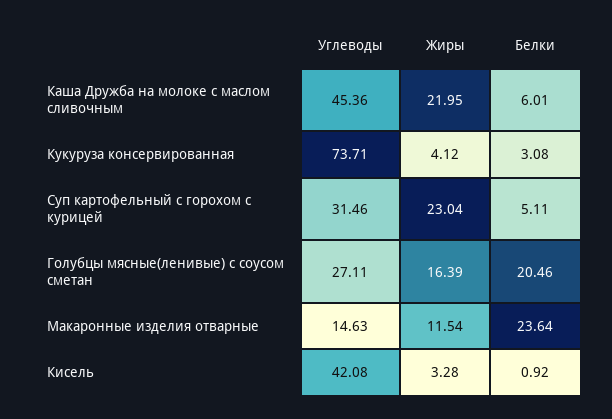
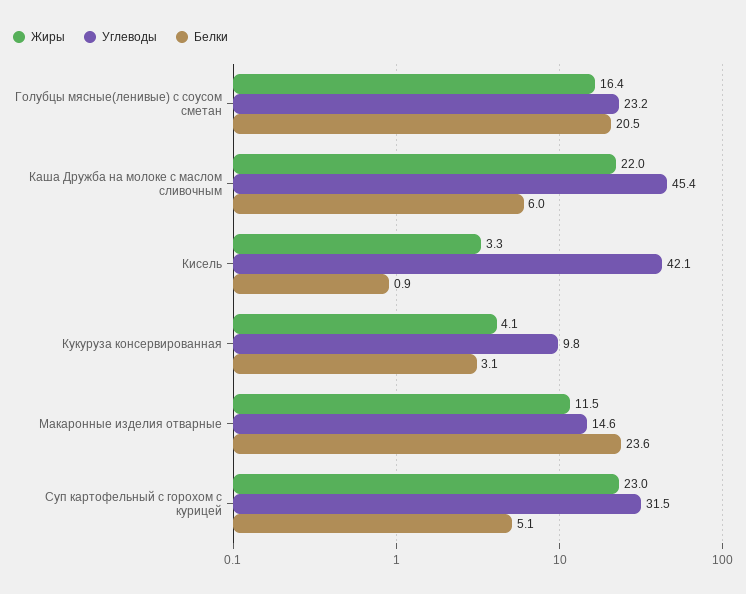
  {
    "Углеводы": {
      "Каша Дружба на молоке с маслом сливочным": 45.36,
-     "Кукуруза консервированная": 73.71,
+     "Кукуруза консервированная": 9.8,
      "Суп картофельный с горохом с курицей": 31.46,
-     "Голубцы мясные(ленивые) с соусом сметан": 27.11,
+     "Голубцы мясные(ленивые) с соусом сметан": 23.2,
      "Макаронные изделия отварные": 14.63,
      "Кисель": 42.08
    },
    "Жиры": {
      "Каша Дружба на молоке с маслом сливочным": 21.95,
      "Кукуруза консервированная": 4.12,
      "Суп картофельный с горохом с курицей": 23.04,
      "Голубцы мясные(ленивые) с соусом сметан": 16.39,
      "Макаронные изделия отварные": 11.54,
      "Кисель": 3.28
    },
    "Белки": {
      "Каша Дружба на молоке с маслом сливочным": 6.01,
      "Кукуруза консервированная": 3.08,
      "Суп картофельный с горохом с курицей": 5.11,
      "Голубцы мясные(ленивые) с соусом сметан": 20.46,
      "Макаронные изделия отварные": 23.64,
      "Кисель": 0.92
    }
  }

